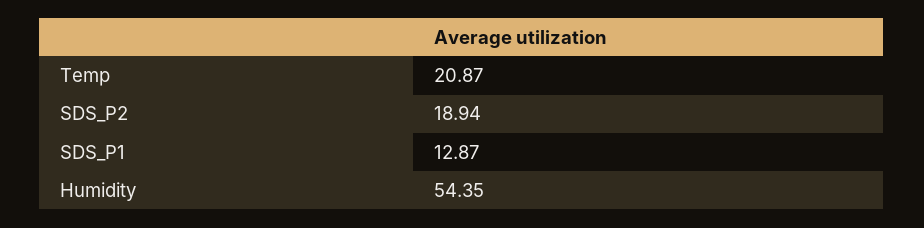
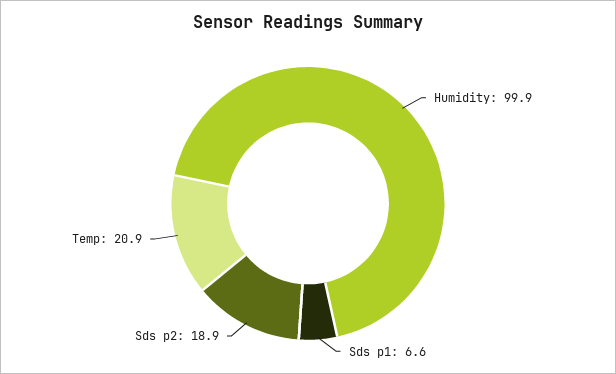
  {
    "Temp": 20.87,
    "SDS_P2": 18.94,
-   "SDS_P1": 12.87,
+   "SDS_P1": 6.6,
-   "Humidity": 54.35
+   "Humidity": 99.9
  }

